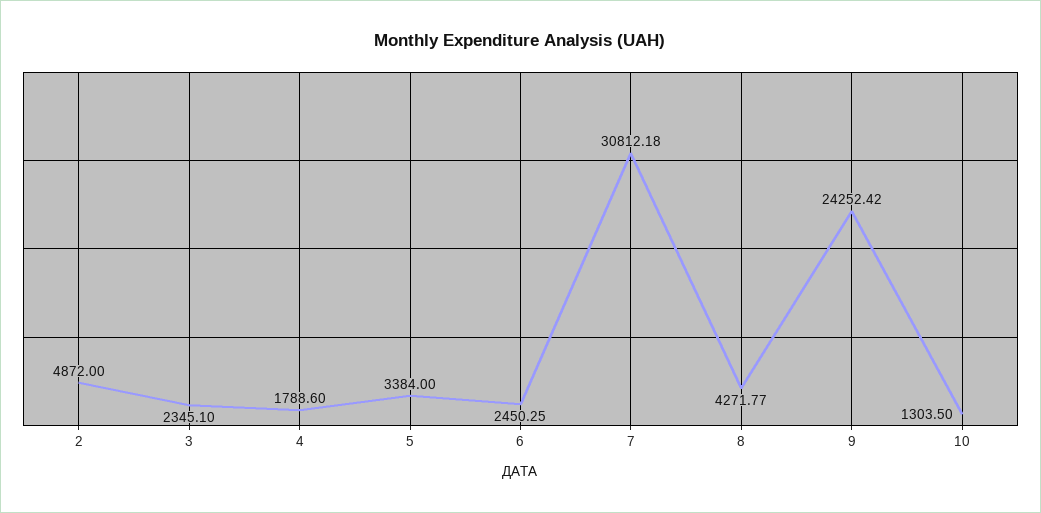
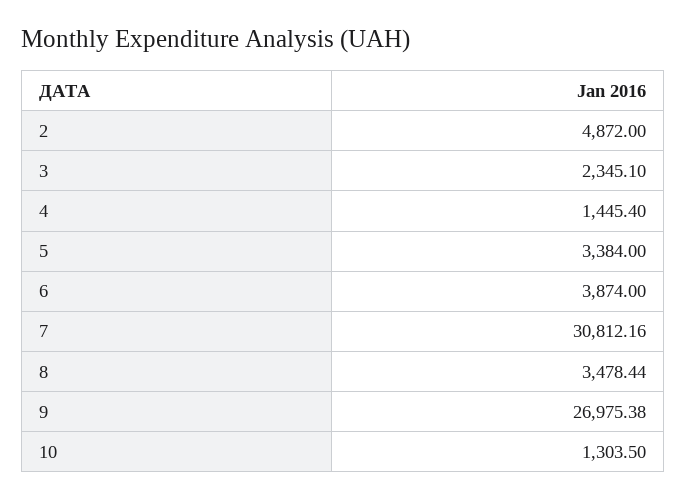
  {
    "2": 4872,
    "3": 2345.1,
-   "4": 1788.6,
+   "4": 1445.4,
    "5": 3384,
-   "6": 2450.25,
+   "6": 3874,
-   "7": 30812.18,
+   "7": 30812.16,
-   "8": 4271.77,
+   "8": 3478.44,
-   "9": 24252.42,
+   "9": 26975.38,
    "10": 1303.5
  }

